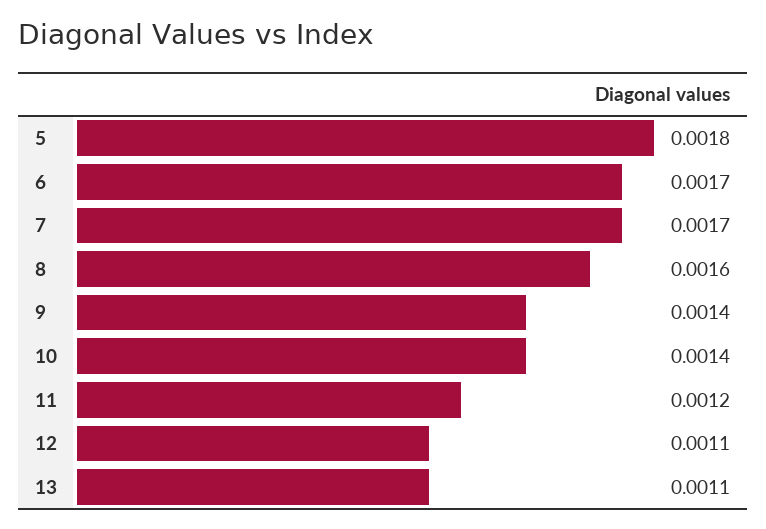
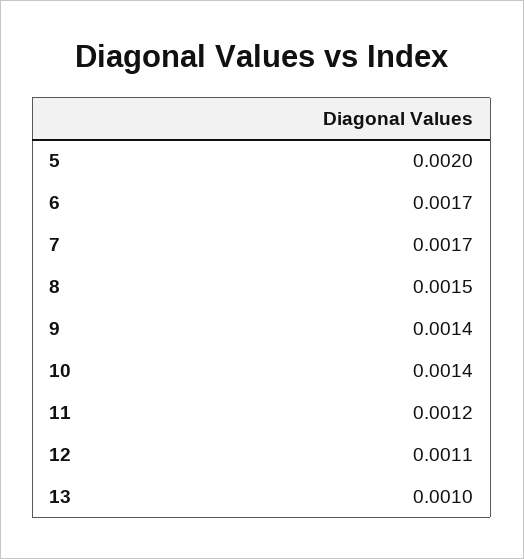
  {
-   "5": 0.0018,
+   "5": 0.002,
    "6": 0.0017,
    "7": 0.0017,
-   "8": 0.0016,
+   "8": 0.0015,
    "9": 0.0014,
    "10": 0.0014,
    "11": 0.0012,
    "12": 0.0011,
-   "13": 0.0011
+   "13": 0.001
  }

